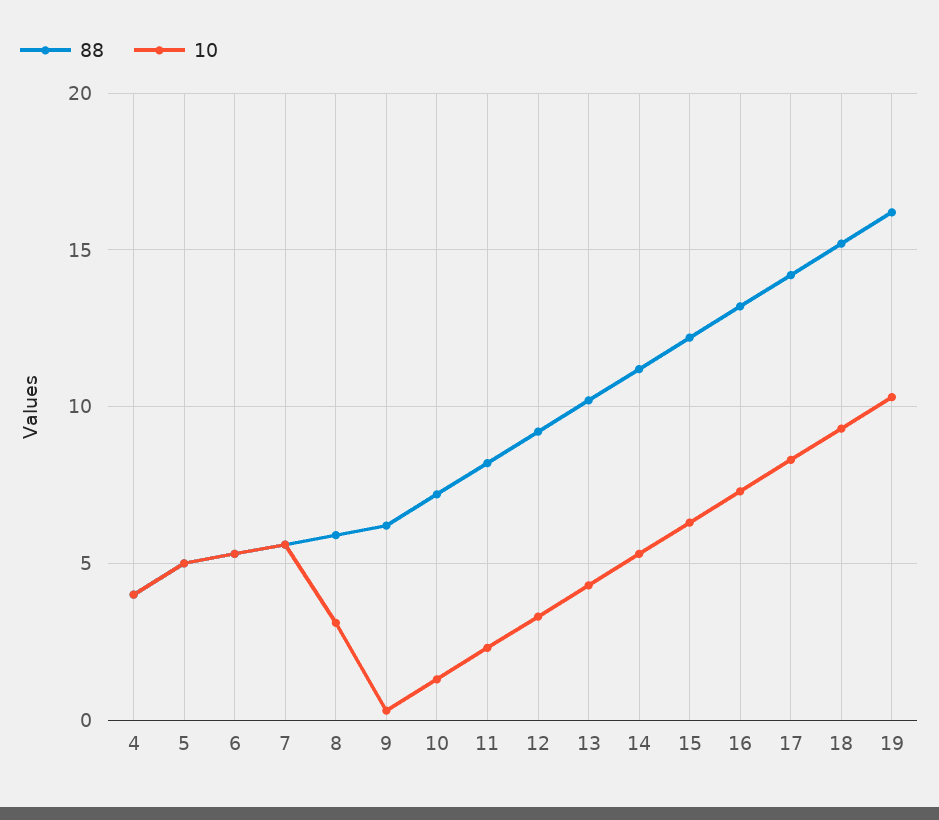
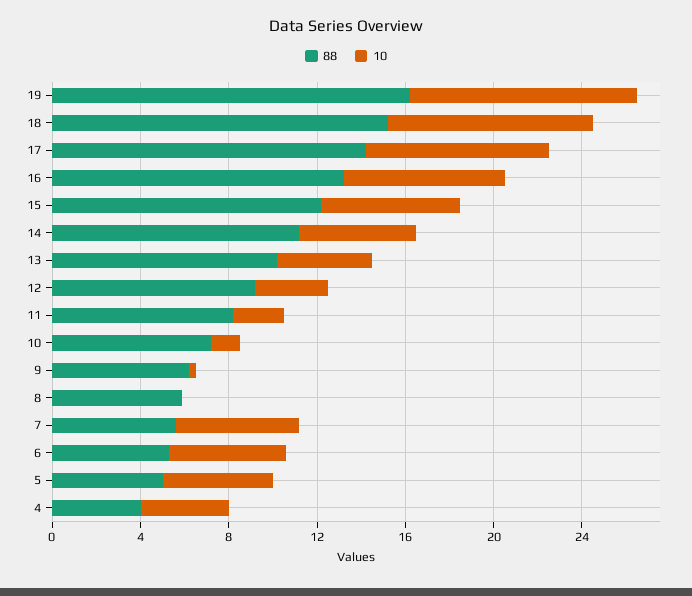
  {
    "88": {
      "4": 4,
      "5": 5,
      "6": 5.5,
      "7": 5.5,
      "8": 6,
      "9": 6,
      "10": 7,
      "11": 8,
      "12": 9,
      "13": 10,
      "14": 11,
      "15": 12,
      "16": 13,
      "17": 14,
      "18": 15,
      "19": 16
    },
    "10": {
      "4": 4,
      "5": 5,
      "6": 5.5,
      "7": 5.5,
-     "8": 3,
+     "8": 0,
      "9": 0.5,
      "10": 1.5,
      "11": 2.5,
      "12": 3.5,
      "13": 4.5,
      "14": 5.5,
      "15": 6.5,
      "16": 7.5,
      "17": 8.5,
      "18": 9.5,
      "19": 10.5
    }
  }

